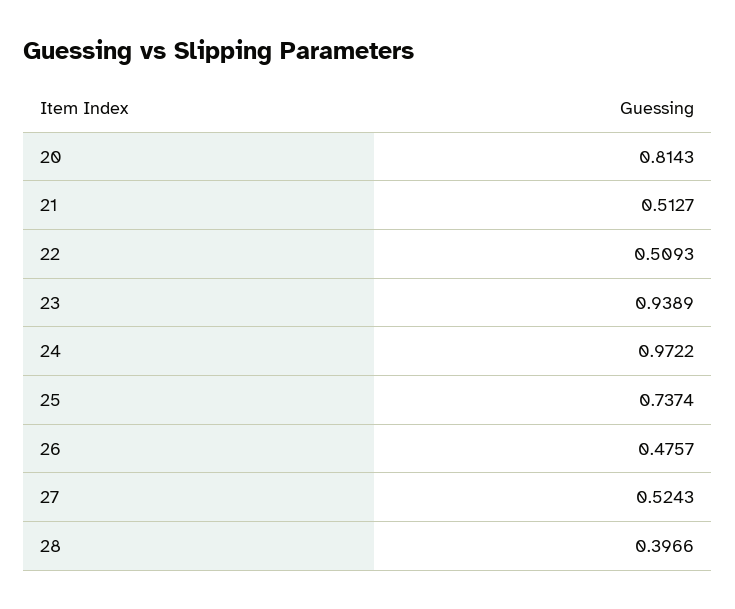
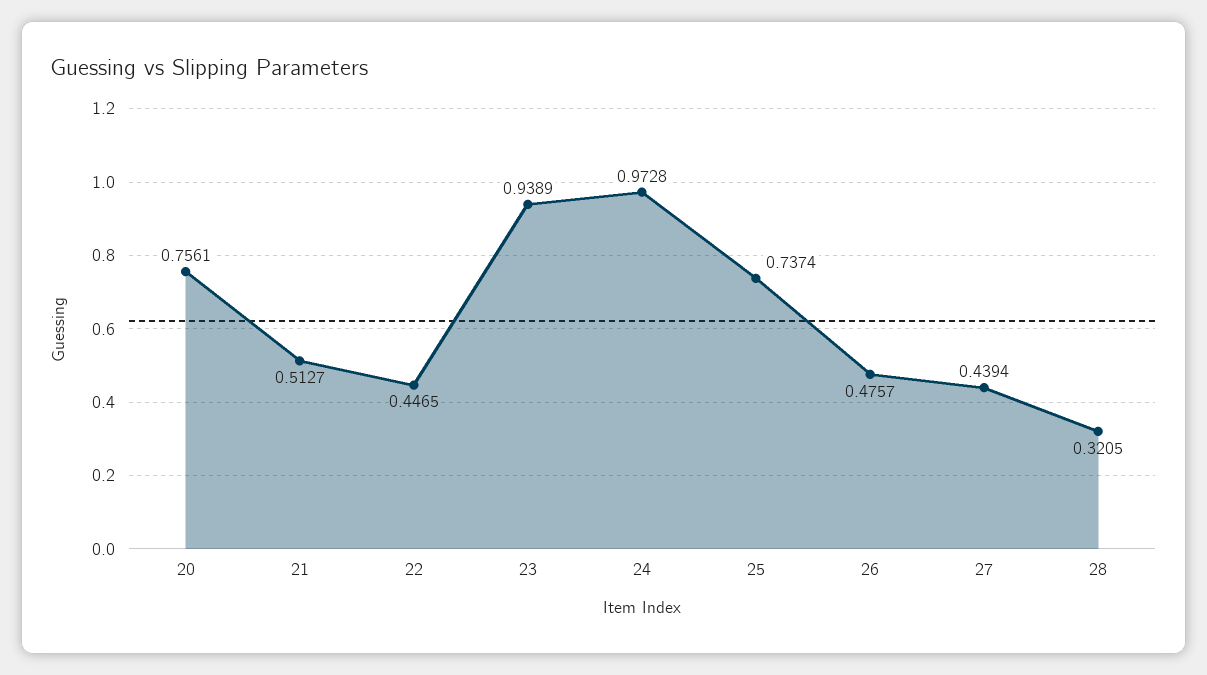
  {
-   "20": 0.8143,
+   "20": 0.7561,
    "21": 0.5127,
-   "22": 0.5093,
+   "22": 0.4465,
    "23": 0.9389,
-   "24": 0.9722,
+   "24": 0.9728,
    "25": 0.7374,
    "26": 0.4757,
-   "27": 0.5243,
+   "27": 0.4394,
-   "28": 0.3966
+   "28": 0.3205
  }

